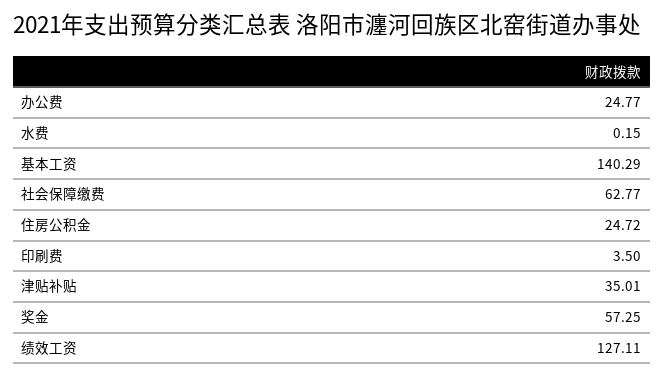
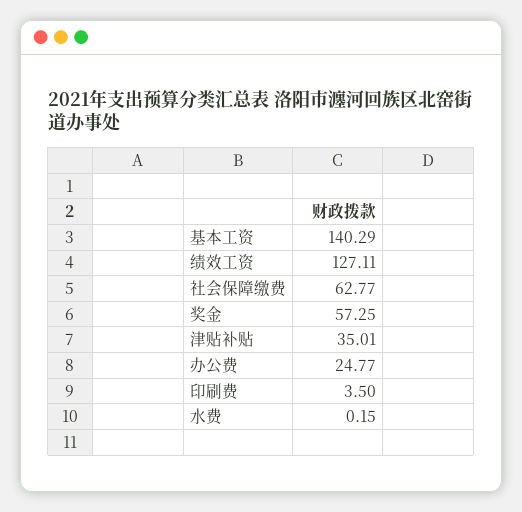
  {
    "办公费": 24.77,
    "水费": 0.15,
    "基本工资": 140.29,
    "社会保障缴费": 62.77,
-   "住房公积金": 24.72,
    "印刷费": 3.5,
    "津贴补贴": 35.01,
    "奖金": 57.25,
    "绩效工资": 127.11
  }

